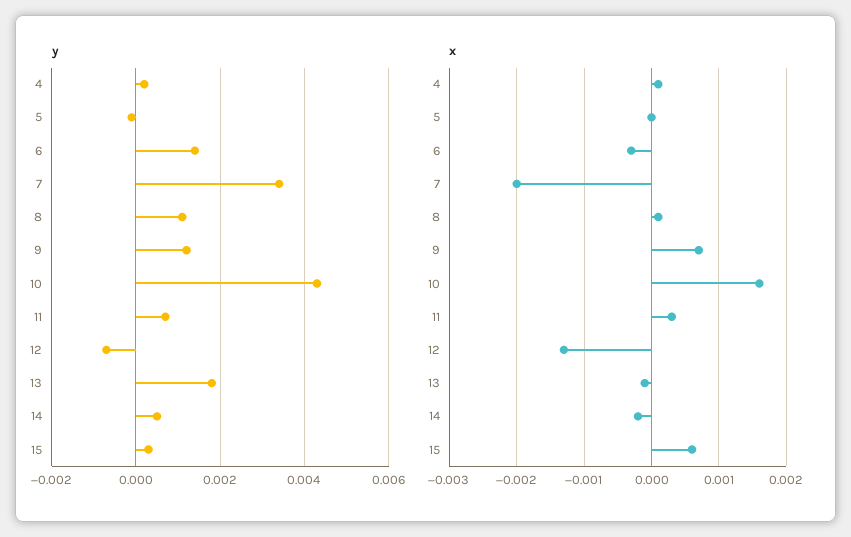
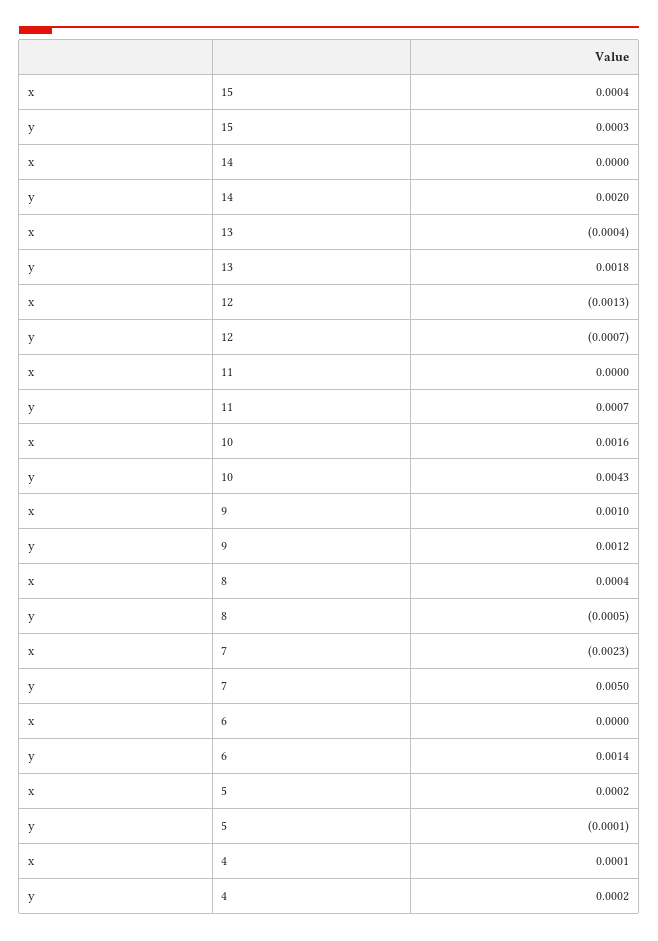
  {
    "y": {
      "4": 0.0002,
      "5": -0.0001,
      "6": 0.0014,
-     "7": 0.0035,
+     "7": 0.005,
-     "8": 0.001,
+     "8": -0.0005,
      "9": 0.0012,
      "10": 0.0043,
      "11": 0.0007,
      "12": -0.0007,
      "13": 0.0018,
-     "14": 0.0005,
+     "14": 0.002,
      "15": 0.0003
    },
    "x": {
      "4": 0.0001,
-     "5": 0,
+     "5": 0.0002,
-     "6": -0.0003,
+     "6": 0,
-     "7": -0.002,
+     "7": -0.0023,
-     "8": 0.0001,
+     "8": 0.0004,
-     "9": 0.0007,
+     "9": 0.001,
      "10": 0.0016,
-     "11": 0.0003,
+     "11": 0,
      "12": -0.0013,
-     "13": -0.0001,
+     "13": -0.0004,
-     "14": -0.0002,
+     "14": 0,
-     "15": 0.0006
+     "15": 0.0004
    }
  }

